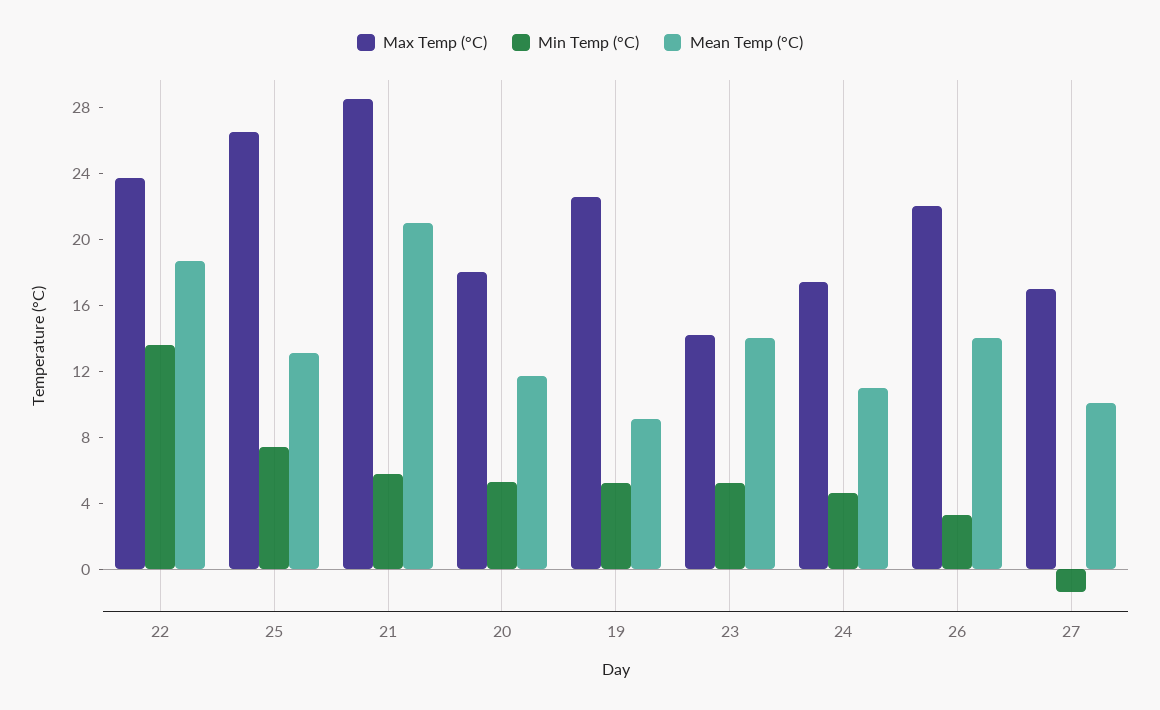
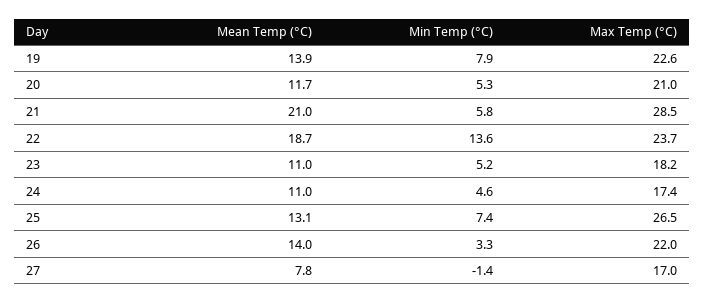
  {
    "Max Temp (°C)": {
      "22": 23.7,
      "25": 26.5,
      "21": 28.5,
-     "20": 18,
+     "20": 21,
      "19": 22.6,
-     "23": 14,
+     "23": 18.2,
      "24": 17.4,
      "26": 22,
      "27": 17
    },
    "Min Temp (°C)": {
      "22": 13.6,
      "25": 7.4,
      "21": 5.8,
      "20": 5.3,
-     "19": 5,
+     "19": 7.9,
      "23": 5.2,
      "24": 4.6,
      "26": 3.3,
      "27": -1.4
    },
    "Mean Temp (°C)": {
      "22": 18.7,
      "25": 13.1,
      "21": 21,
      "20": 11.7,
-     "19": 9,
+     "19": 13.9,
-     "23": 14,
+     "23": 11,
      "24": 11,
      "26": 14,
-     "27": 10
+     "27": 7.8
    }
  }

